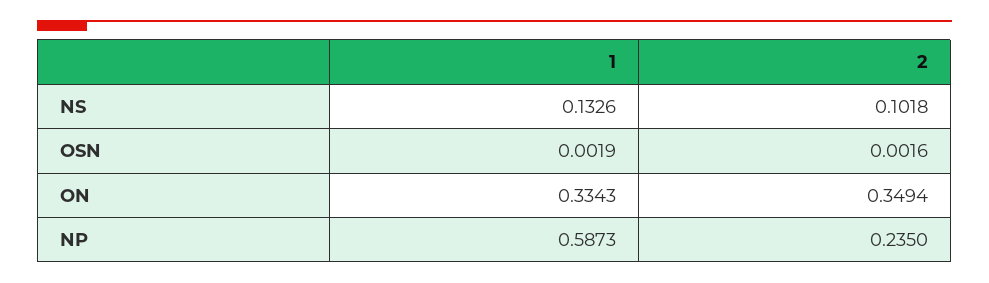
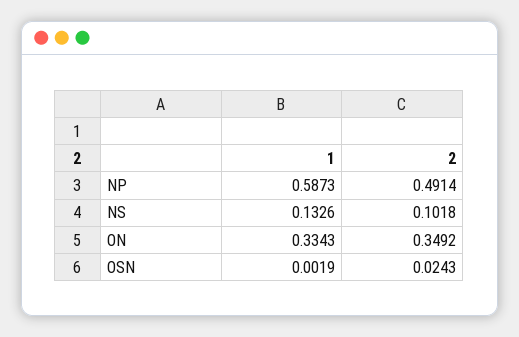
  {
    "1": {
      "NS": 0.1326,
      "OSN": 0.0019,
      "ON": 0.3343,
      "NP": 0.5873
    },
    "2": {
      "NS": 0.1018,
-     "OSN": 0.0016,
+     "OSN": 0.0243,
-     "ON": 0.3494,
+     "ON": 0.3492,
-     "NP": 0.235
+     "NP": 0.4914
    }
  }

